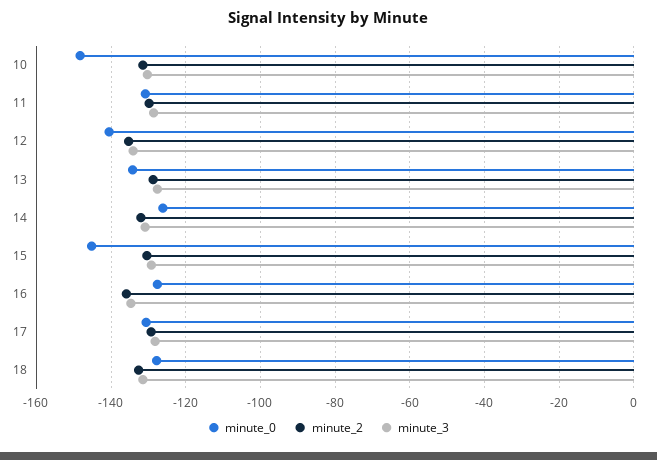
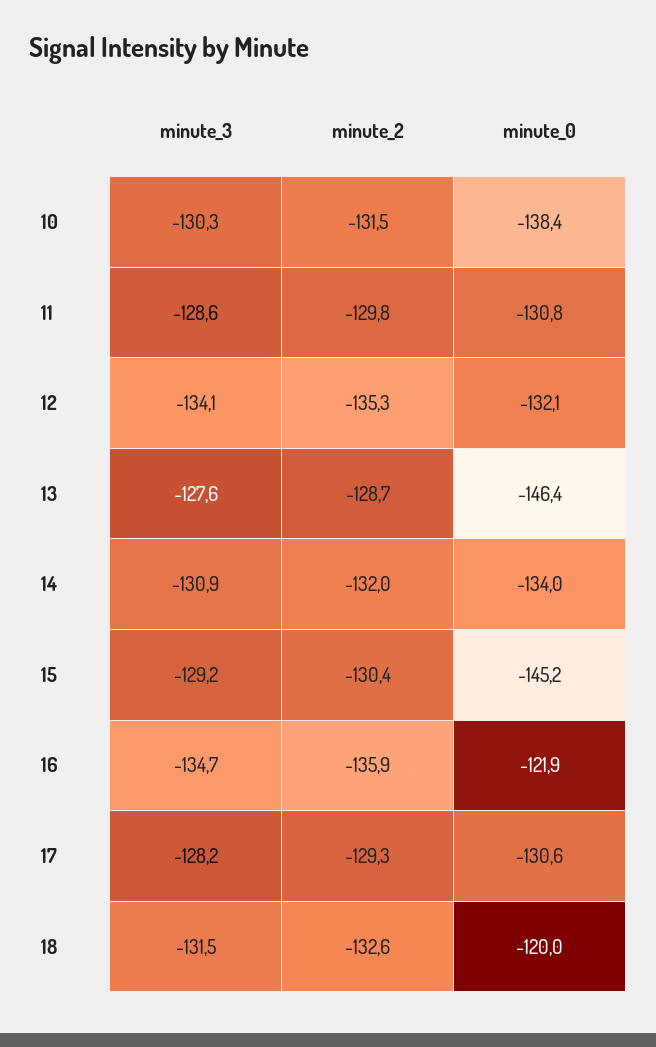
  {
    "minute_0": {
-     "10": -148,
+     "10": -138.4,
      "11": -130.8,
-     "12": -140,
+     "12": -132.1,
-     "13": -134,
+     "13": -146.4,
-     "14": -126,
+     "14": -134,
      "15": -145.2,
-     "16": -128,
+     "16": -121.9,
      "17": -130.6,
-     "18": -128
+     "18": -120
    },
    "minute_2": {
      "10": -131.5,
      "11": -129.8,
      "12": -135.3,
      "13": -128.7,
      "14": -132,
      "15": -130.4,
      "16": -135.9,
      "17": -129.3,
      "18": -132.6
    },
    "minute_3": {
      "10": -130.3,
      "11": -128.6,
      "12": -134.1,
      "13": -127.6,
      "14": -130.9,
      "15": -129.2,
      "16": -134.7,
      "17": -128.2,
      "18": -131.5
    }
  }

